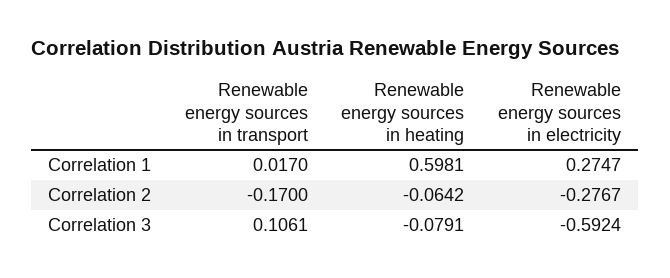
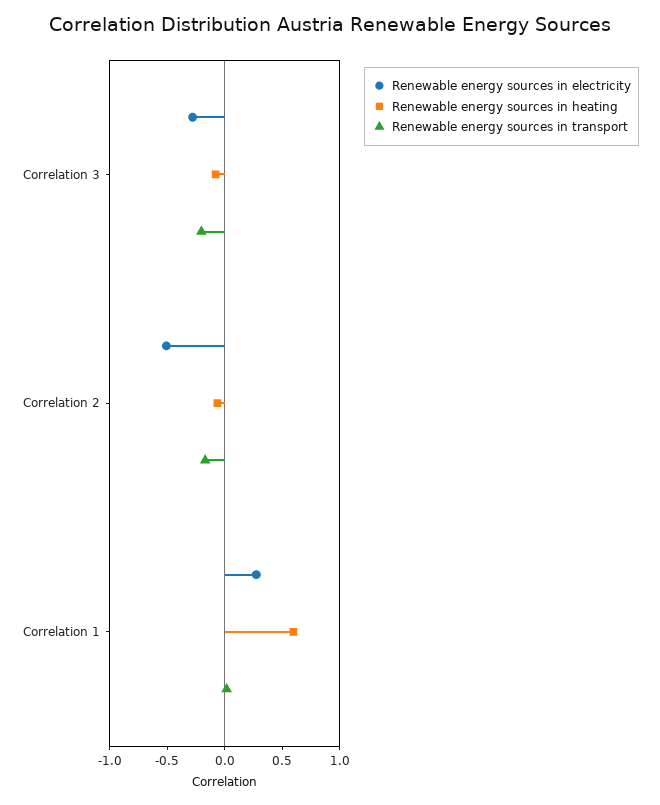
  {
    "Renewable energy sources in transport": {
      "Correlation 1": 0.017,
      "Correlation 2": -0.17,
-     "Correlation 3": 0.1061
+     "Correlation 3": -0.2
    },
    "Renewable energy sources in heating": {
      "Correlation 1": 0.5981,
      "Correlation 2": -0.0642,
      "Correlation 3": -0.0791
    },
    "Renewable energy sources in electricity": {
      "Correlation 1": 0.2747,
-     "Correlation 2": -0.2767,
+     "Correlation 2": -0.5,
-     "Correlation 3": -0.5924
+     "Correlation 3": -0.3
    }
  }

